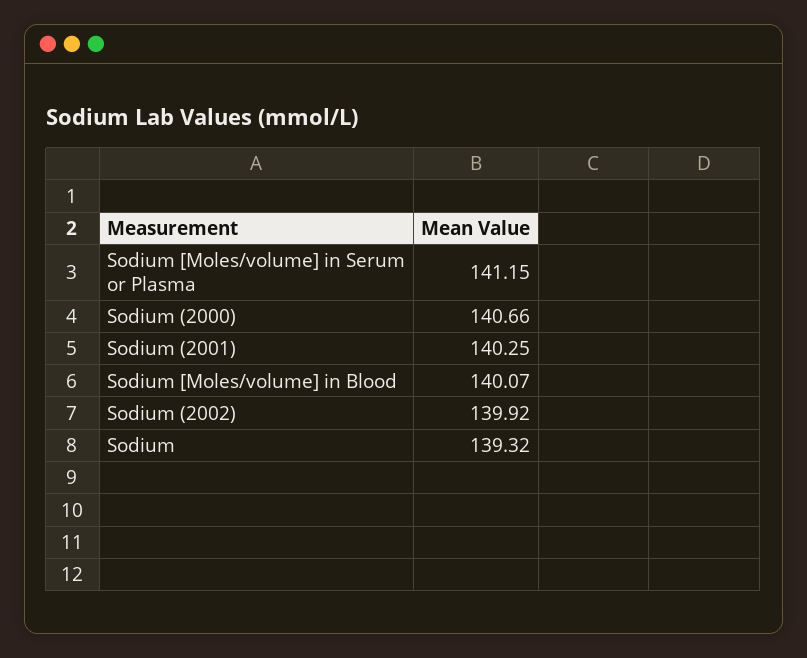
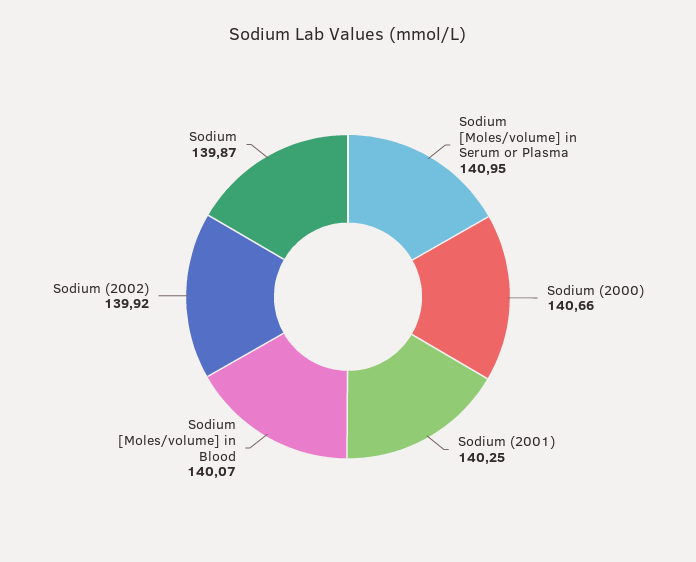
  {
-   "Sodium [Moles/volume] in Serum or Plasma": 141.15,
+   "Sodium [Moles/volume] in Serum or Plasma": 140.95,
    "Sodium (2000)": 140.66,
    "Sodium (2001)": 140.25,
    "Sodium [Moles/volume] in Blood": 140.07,
    "Sodium (2002)": 139.92,
-   "Sodium": 139.32
+   "Sodium": 139.87
  }

